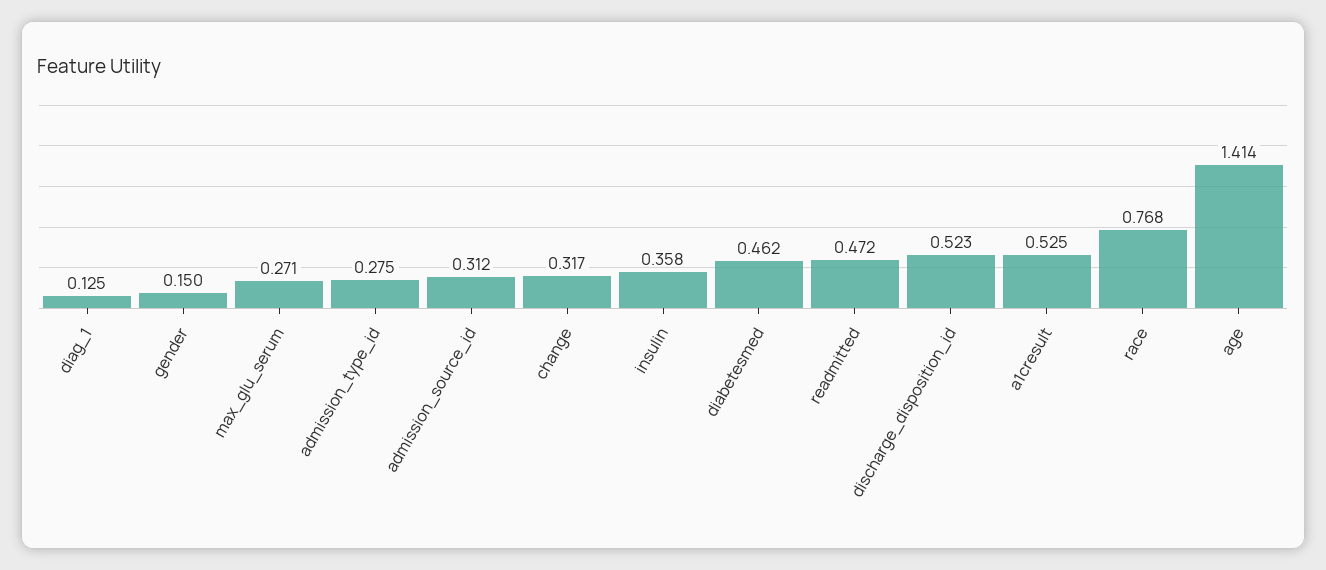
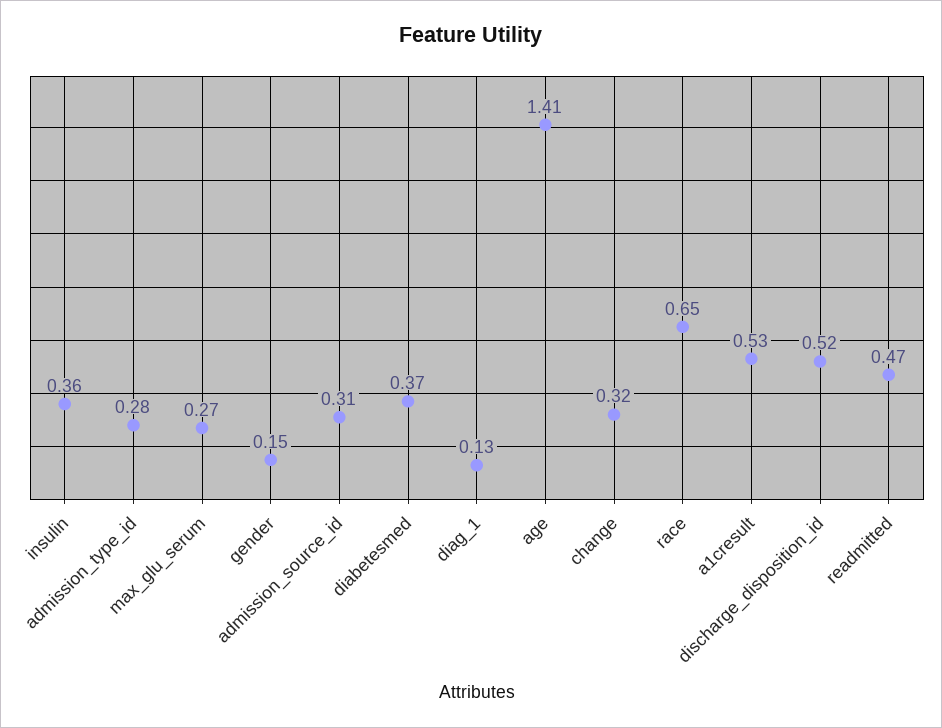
  {
    "diag_1": 0.125,
    "gender": 0.15,
    "max_glu_serum": 0.271,
    "admission_type_id": 0.275,
    "admission_source_id": 0.312,
    "change": 0.317,
    "insulin": 0.358,
-   "diabetesmed": 0.462,
+   "diabetesmed": 0.37,
    "readmitted": 0.472,
    "discharge_disposition_id": 0.523,
    "a1cresult": 0.525,
-   "race": 0.768,
+   "race": 0.65,
    "age": 1.414
  }

